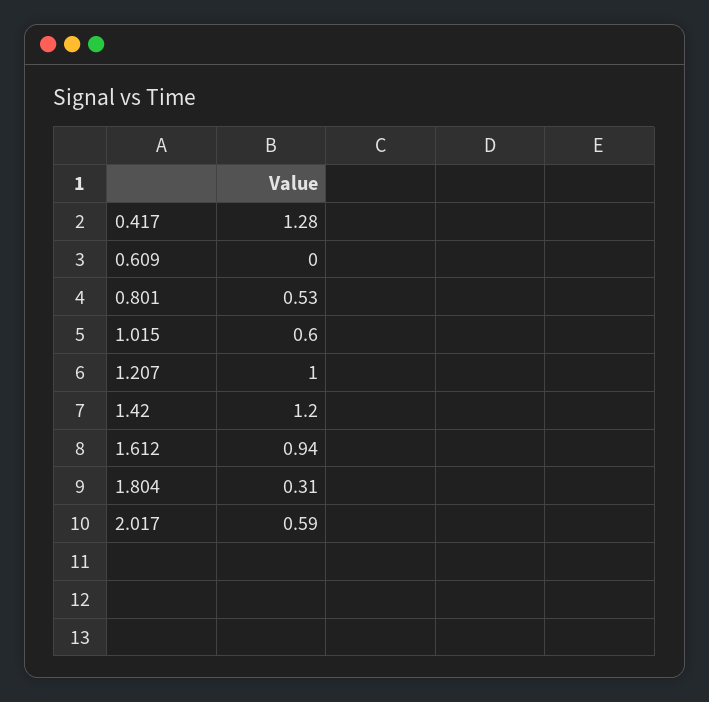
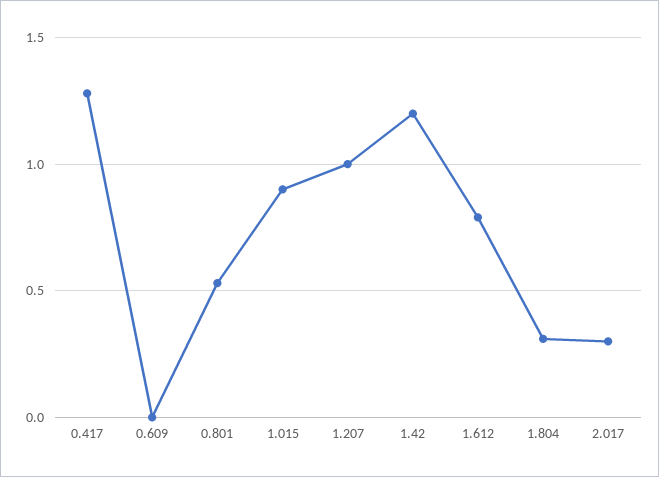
  {
    "0.417": 1.28,
    "0.609": 0,
    "0.801": 0.53,
-   "1.015": 0.6,
+   "1.015": 0.9,
    "1.207": 1,
    "1.42": 1.2,
-   "1.612": 0.94,
+   "1.612": 0.8,
    "1.804": 0.31,
-   "2.017": 0.59
+   "2.017": 0.3
  }

